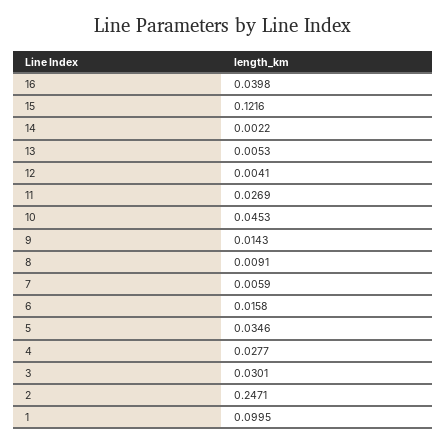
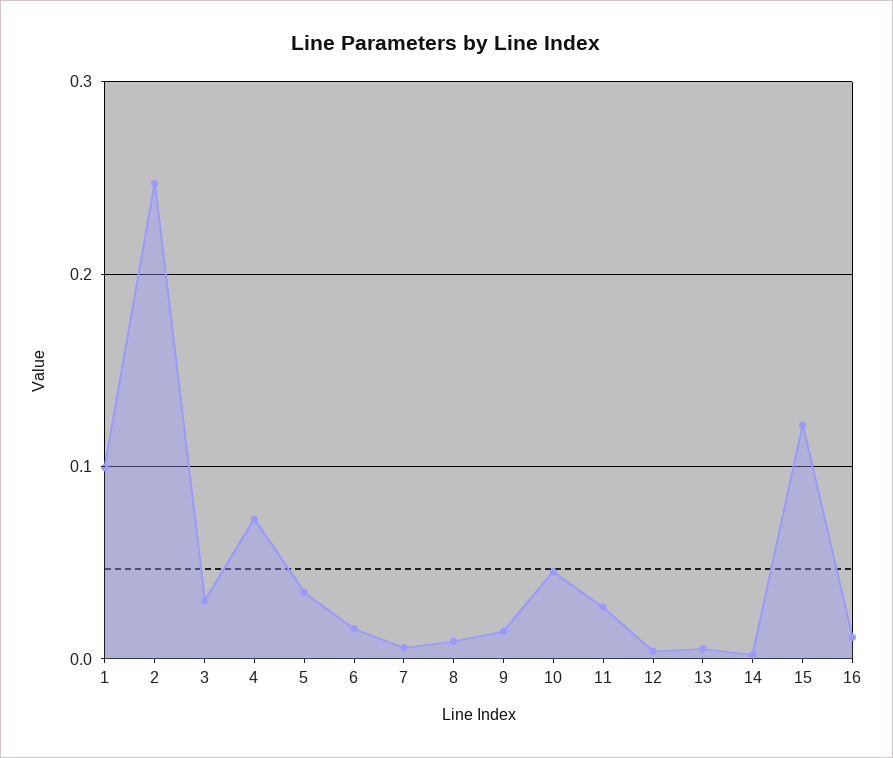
  {
-   "16": 0.0398,
+   "16": 0.01,
    "15": 0.1216,
    "14": 0.0022,
    "13": 0.0053,
    "12": 0.0041,
    "11": 0.0269,
    "10": 0.0453,
    "9": 0.0143,
    "8": 0.0091,
    "7": 0.0059,
    "6": 0.0158,
    "5": 0.0346,
-   "4": 0.0277,
+   "4": 0.07,
    "3": 0.0301,
    "2": 0.2471,
    "1": 0.0995
  }

